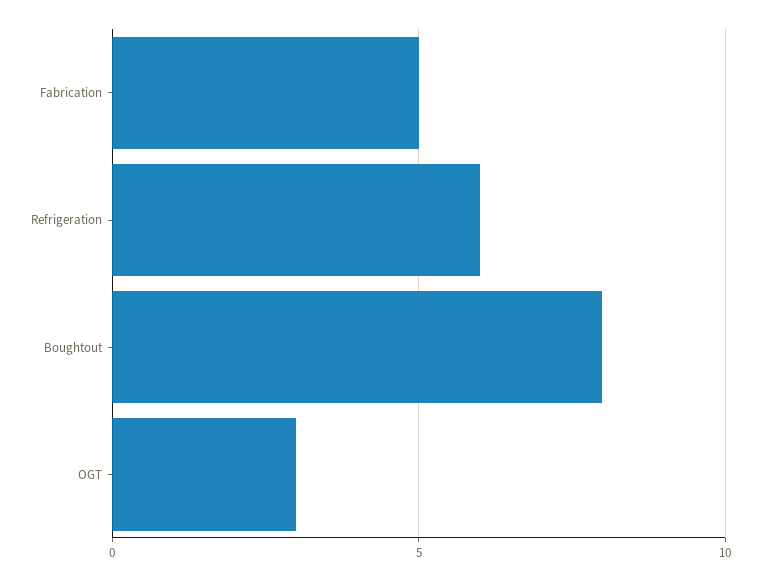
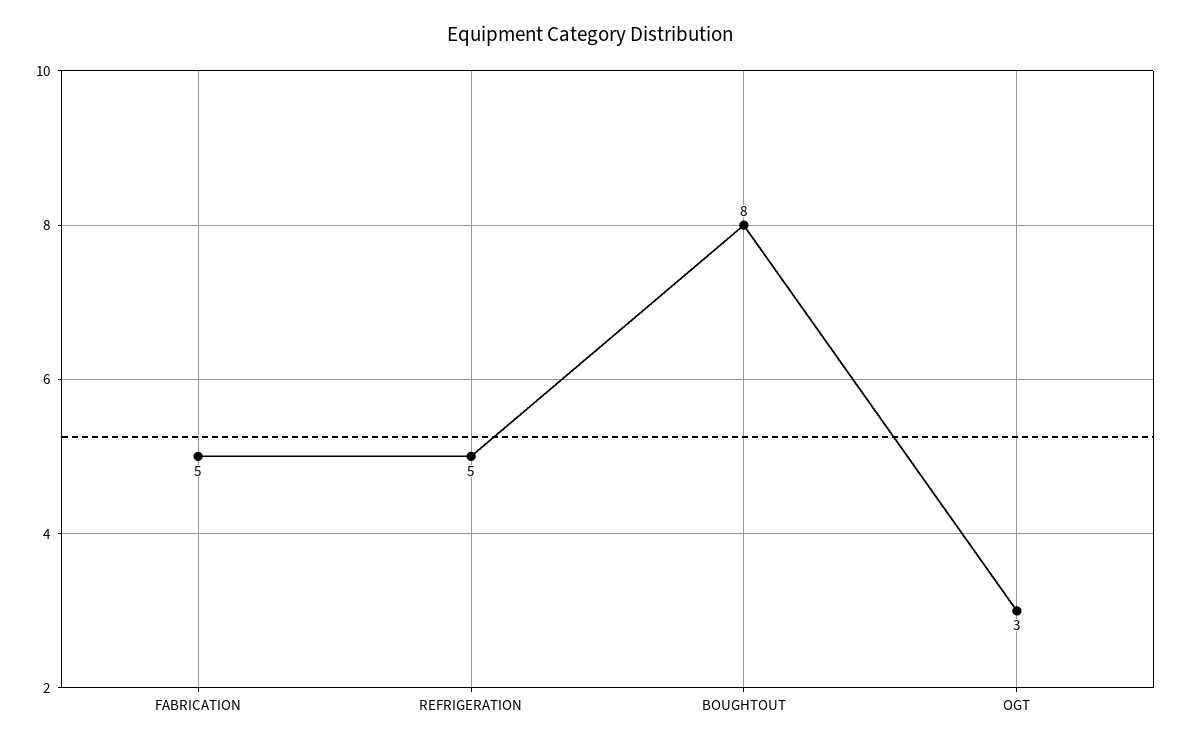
  {
    "Fabrication": 5,
-   "Refrigeration": 6,
+   "Refrigeration": 5,
    "Boughtout": 8,
    "OGT": 3
  }

